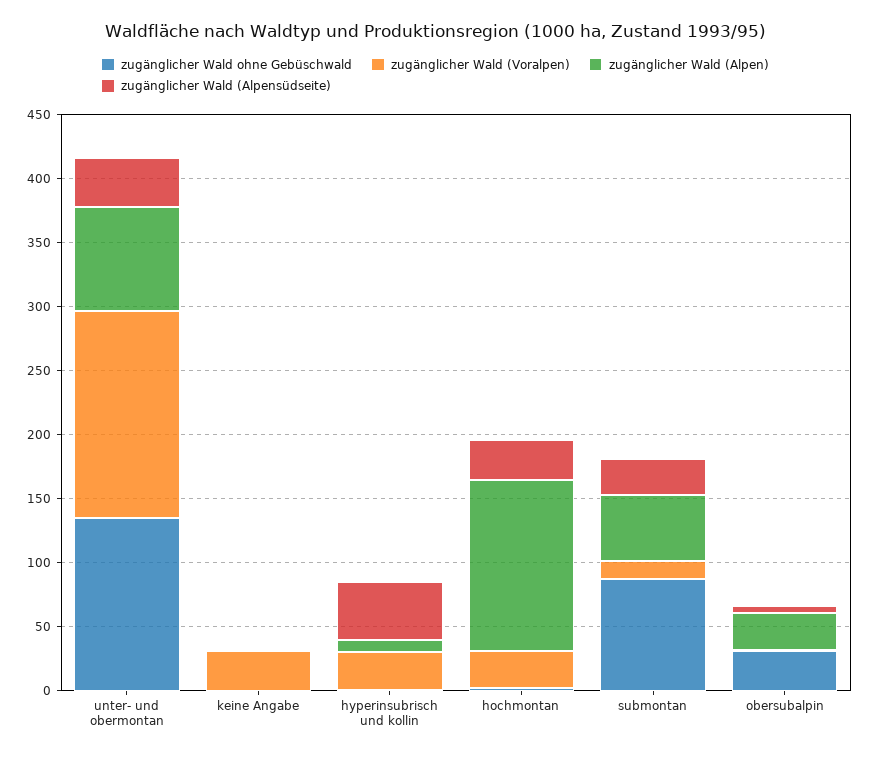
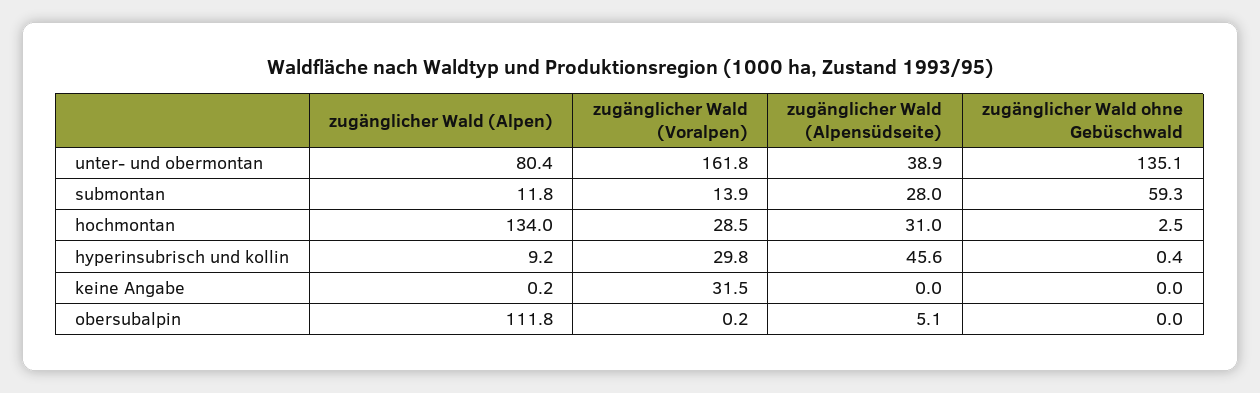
  {
    "zugänglicher Wald ohne Gebüschwald": {
      "unter- und obermontan": 135.1,
      "keine Angabe": 0,
      "hyperinsubrisch und kollin": 0.4,
      "hochmontan": 2.5,
-     "submontan": 90,
+     "submontan": 59.3,
-     "obersubalpin": 30
+     "obersubalpin": 0
    },
    "zugänglicher Wald (Voralpen)": {
      "unter- und obermontan": 161.8,
      "keine Angabe": 31.5,
      "hyperinsubrisch und kollin": 29.8,
      "hochmontan": 28.5,
      "submontan": 13.9,
      "obersubalpin": 0.2
    },
    "zugänglicher Wald (Alpen)": {
      "unter- und obermontan": 80.4,
      "keine Angabe": 0.2,
      "hyperinsubrisch und kollin": 9.2,
      "hochmontan": 134,
-     "submontan": 50,
+     "submontan": 11.8,
-     "obersubalpin": 30
+     "obersubalpin": 111.8
    },
    "zugänglicher Wald (Alpensüdseite)": {
      "unter- und obermontan": 38.9,
      "keine Angabe": 0,
      "hyperinsubrisch und kollin": 45.6,
      "hochmontan": 31,
      "submontan": 28,
      "obersubalpin": 5.1
    }
  }

